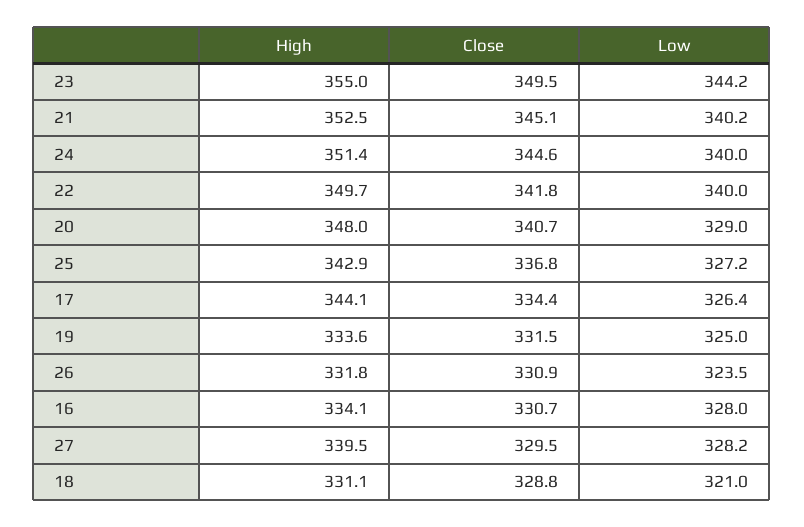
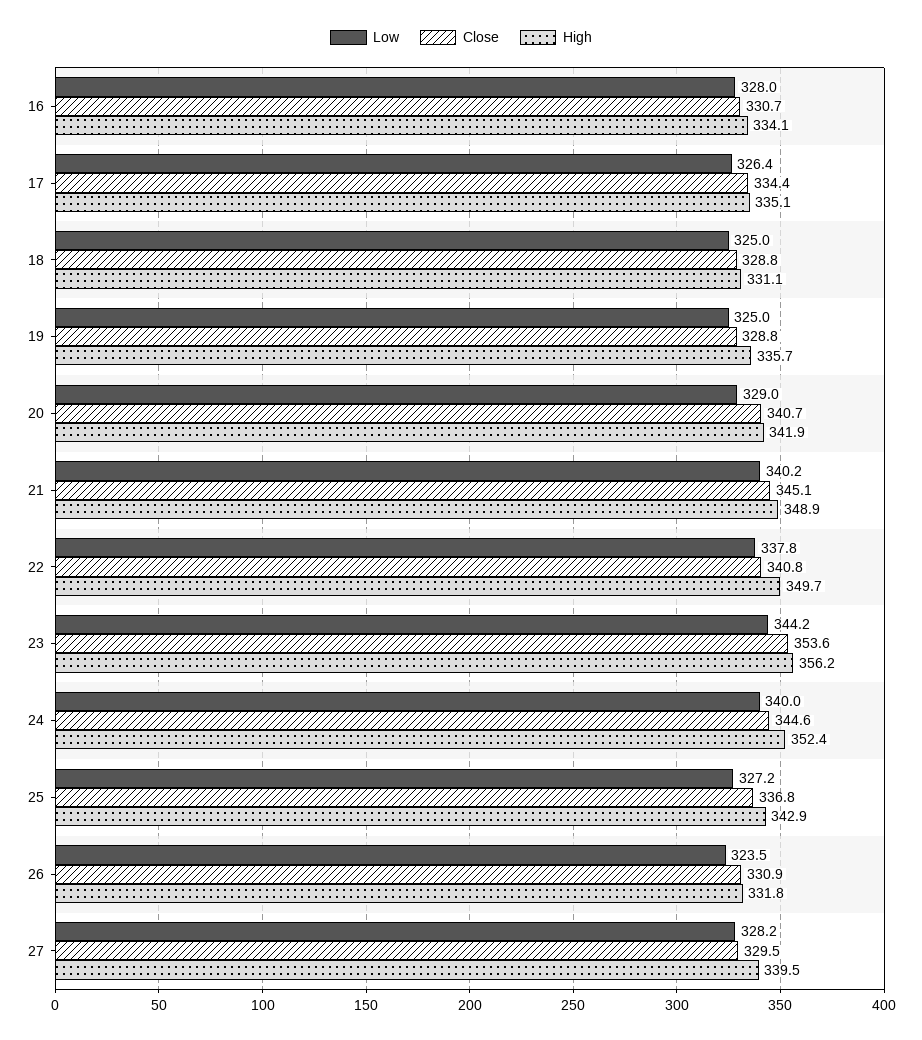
  {
    "High": {
-     "23": 355,
+     "23": 356.2,
-     "21": 352.5,
+     "21": 348.9,
-     "24": 351.4,
+     "24": 352.4,
      "22": 349.7,
-     "20": 348,
+     "20": 341.9,
      "25": 342.9,
-     "17": 344.1,
+     "17": 335.1,
-     "19": 333.6,
+     "19": 335.7,
      "26": 331.8,
      "16": 334.1,
      "27": 339.5,
      "18": 331.1
    },
    "Close": {
-     "23": 349.5,
+     "23": 353.6,
      "21": 345.1,
      "24": 344.6,
-     "22": 341.8,
+     "22": 340.8,
      "20": 340.7,
      "25": 336.8,
      "17": 334.4,
-     "19": 331.5,
+     "19": 328.8,
      "26": 330.9,
      "16": 330.7,
      "27": 329.5,
      "18": 328.8
    },
    "Low": {
      "23": 344.2,
      "21": 340.2,
      "24": 340,
-     "22": 340,
+     "22": 337.8,
      "20": 329,
      "25": 327.2,
      "17": 326.4,
      "19": 325,
      "26": 323.5,
      "16": 328,
      "27": 328.2,
-     "18": 321
+     "18": 325
    }
  }

